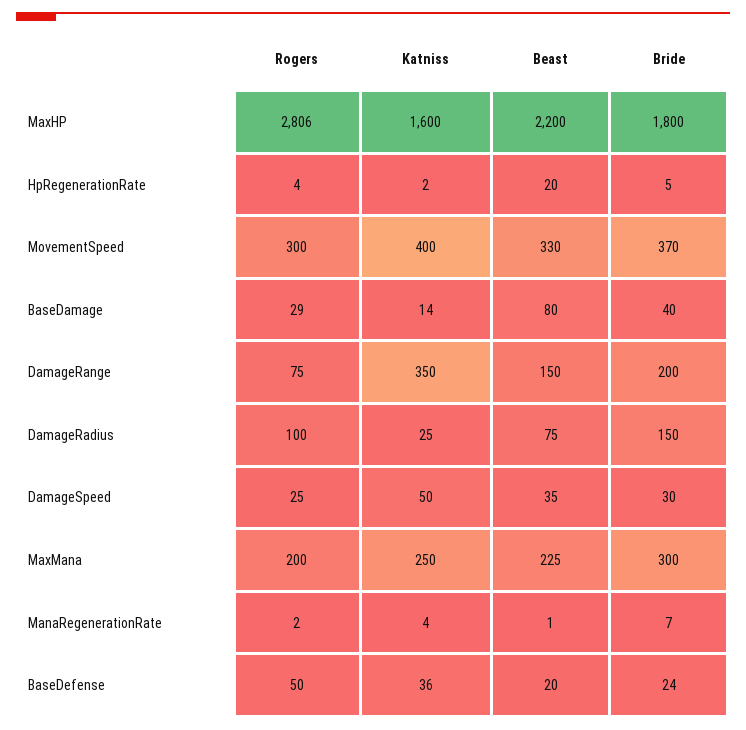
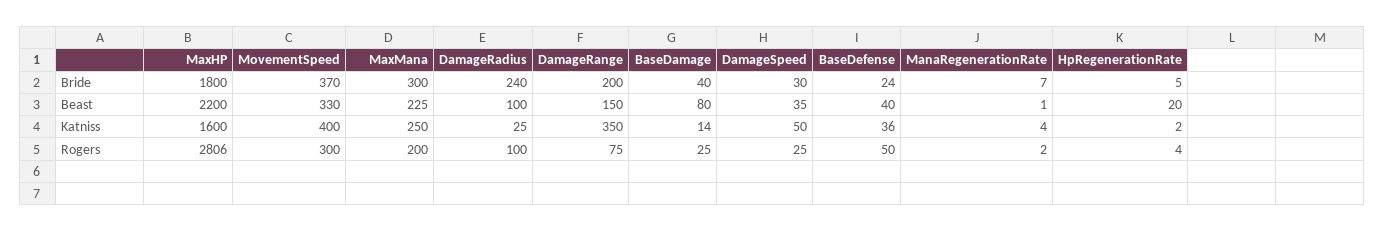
  {
    "Rogers": {
      "MaxHP": 2806,
      "HpRegenerationRate": 4,
      "MovementSpeed": 300,
-     "BaseDamage": 29,
+     "BaseDamage": 25,
      "DamageRange": 75,
      "DamageRadius": 100,
      "DamageSpeed": 25,
      "MaxMana": 200,
      "ManaRegenerationRate": 2,
      "BaseDefense": 50
    },
    "Katniss": {
      "MaxHP": 1600,
      "HpRegenerationRate": 2,
      "MovementSpeed": 400,
      "BaseDamage": 14,
      "DamageRange": 350,
      "DamageRadius": 25,
      "DamageSpeed": 50,
      "MaxMana": 250,
      "ManaRegenerationRate": 4,
      "BaseDefense": 36
    },
    "Beast": {
      "MaxHP": 2200,
      "HpRegenerationRate": 20,
      "MovementSpeed": 330,
      "BaseDamage": 80,
      "DamageRange": 150,
-     "DamageRadius": 75,
+     "DamageRadius": 100,
      "DamageSpeed": 35,
      "MaxMana": 225,
      "ManaRegenerationRate": 1,
-     "BaseDefense": 20
+     "BaseDefense": 40
    },
    "Bride": {
      "MaxHP": 1800,
      "HpRegenerationRate": 5,
      "MovementSpeed": 370,
      "BaseDamage": 40,
      "DamageRange": 200,
-     "DamageRadius": 150,
+     "DamageRadius": 240,
      "DamageSpeed": 30,
      "MaxMana": 300,
      "ManaRegenerationRate": 7,
      "BaseDefense": 24
    }
  }

